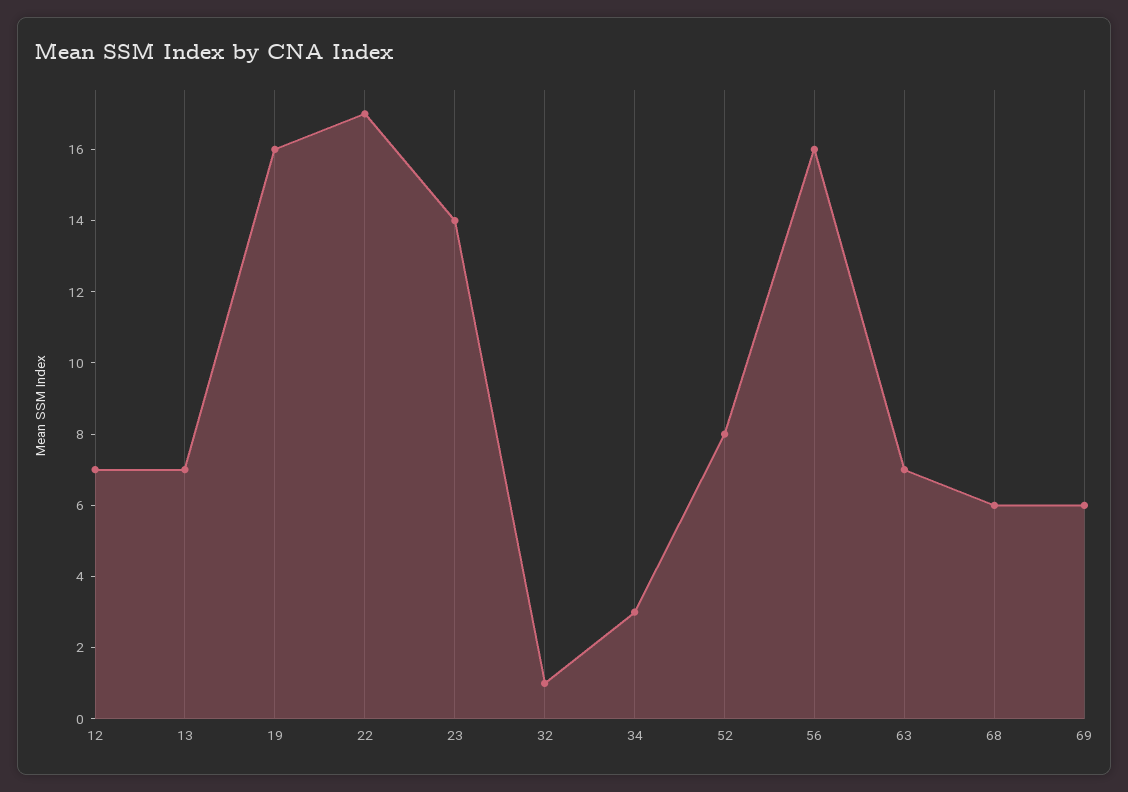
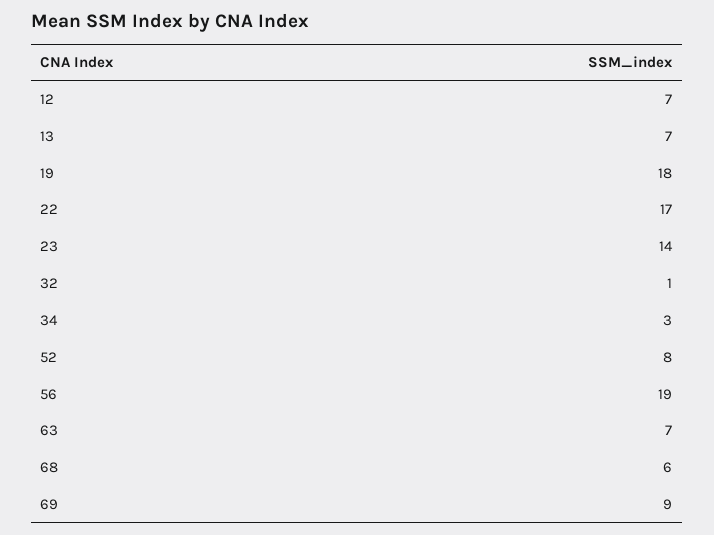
  {
    "12": 7,
    "13": 7,
-   "19": 16,
+   "19": 18,
    "22": 17,
    "23": 14,
    "32": 1,
    "34": 3,
    "52": 8,
-   "56": 16,
+   "56": 19,
    "63": 7,
    "68": 6,
-   "69": 6
+   "69": 9
  }

